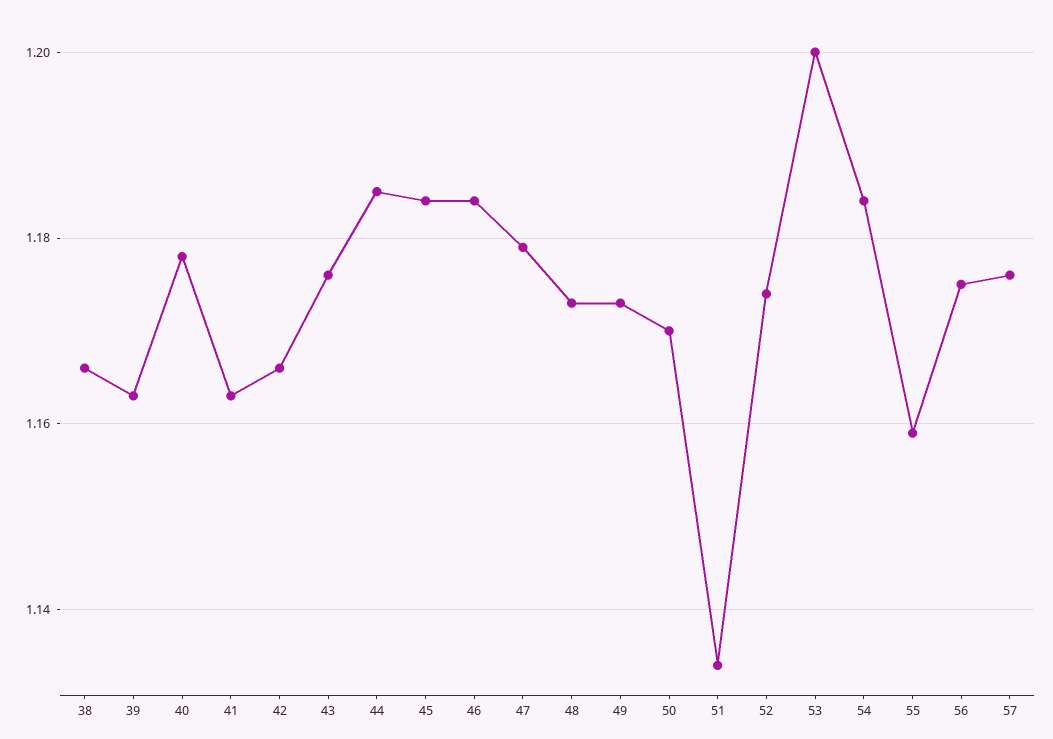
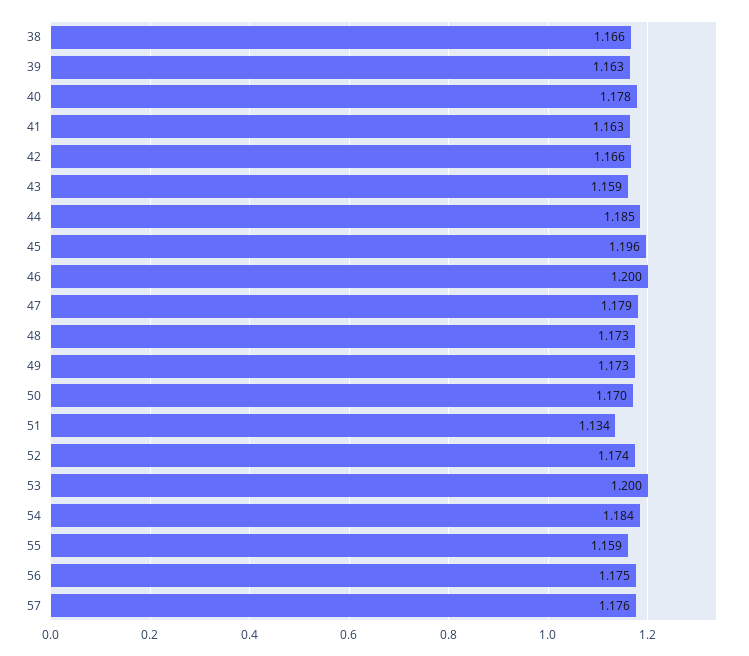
  {
    "38": 1.166,
    "39": 1.163,
    "40": 1.178,
    "41": 1.163,
    "42": 1.166,
-   "43": 1.175,
+   "43": 1.159,
    "44": 1.185,
-   "45": 1.185,
+   "45": 1.196,
-   "46": 1.185,
+   "46": 1.2,
    "47": 1.179,
    "48": 1.173,
    "49": 1.173,
    "50": 1.17,
    "51": 1.134,
    "52": 1.174,
    "53": 1.2,
    "54": 1.184,
    "55": 1.159,
    "56": 1.175,
    "57": 1.176
  }

